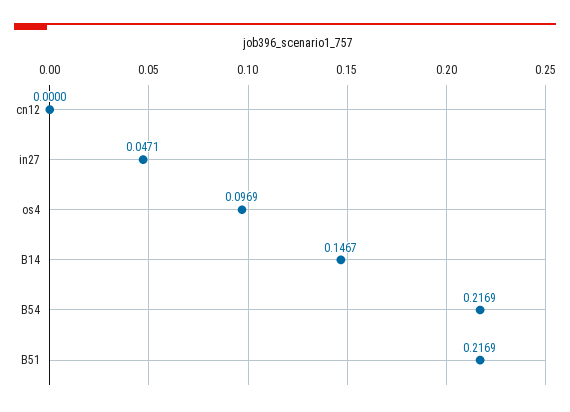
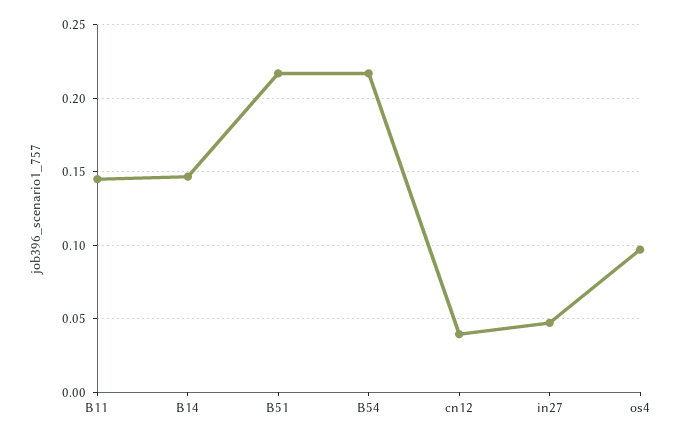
  {
-   "cn12": 0,
+   "cn12": 0.04,
    "in27": 0.0471,
    "os4": 0.0969,
    "B14": 0.1467,
    "B54": 0.2169,
-   "B51": 0.2169
+   "B51": 0.2169,
+   "B11": 0.145
  }

